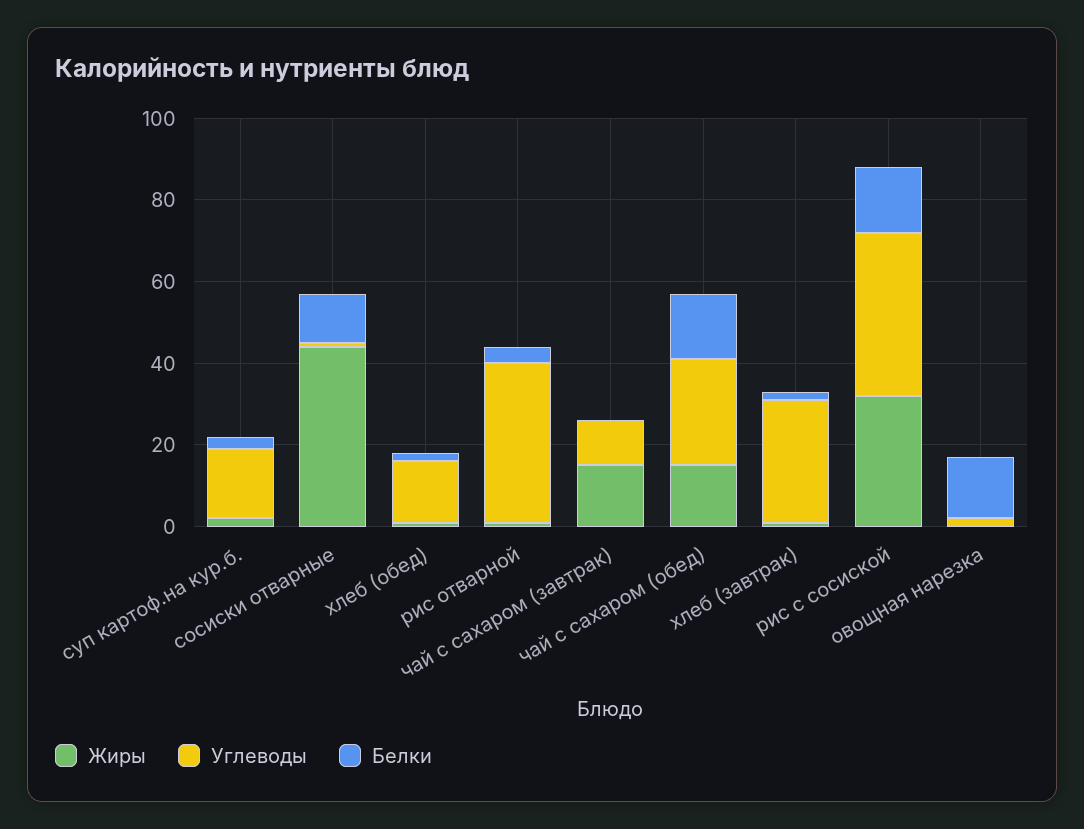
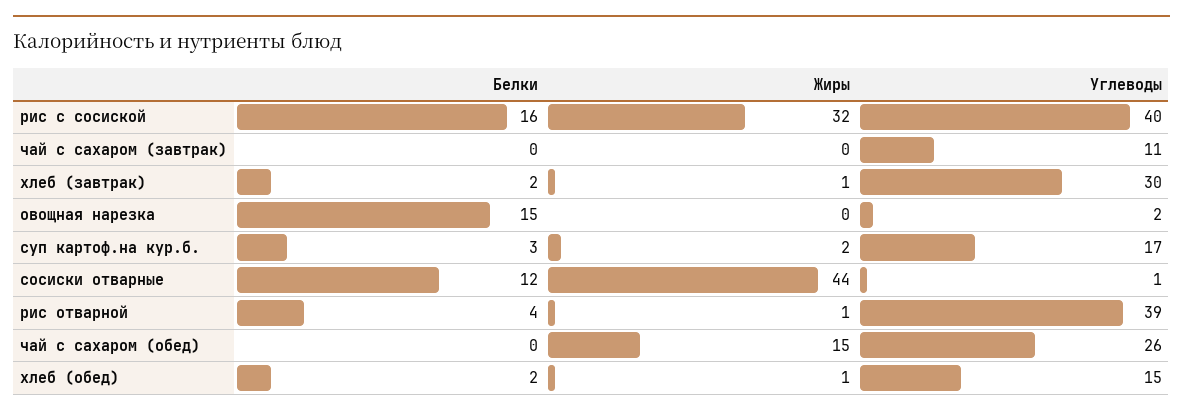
  {
    "Жиры": {
      "суп картоф.на кур.б.": 2,
      "сосиски отварные": 44,
      "хлеб (обед)": 1,
      "рис отварной": 1,
-     "чай с сахаром (завтрак)": 15,
+     "чай с сахаром (завтрак)": 0,
      "чай с сахаром (обед)": 15,
      "хлеб (завтрак)": 1,
      "рис с сосиской": 32,
      "овощная нарезка": 0
    },
    "Углеводы": {
      "суп картоф.на кур.б.": 17,
      "сосиски отварные": 1,
      "хлеб (обед)": 15,
      "рис отварной": 39,
      "чай с сахаром (завтрак)": 11,
      "чай с сахаром (обед)": 26,
      "хлеб (завтрак)": 30,
      "рис с сосиской": 40,
      "овощная нарезка": 2
    },
    "Белки": {
      "суп картоф.на кур.б.": 3,
      "сосиски отварные": 12,
      "хлеб (обед)": 2,
      "рис отварной": 4,
      "чай с сахаром (завтрак)": 0,
-     "чай с сахаром (обед)": 15,
+     "чай с сахаром (обед)": 0,
      "хлеб (завтрак)": 2,
      "рис с сосиской": 16,
      "овощная нарезка": 15
    }
  }

